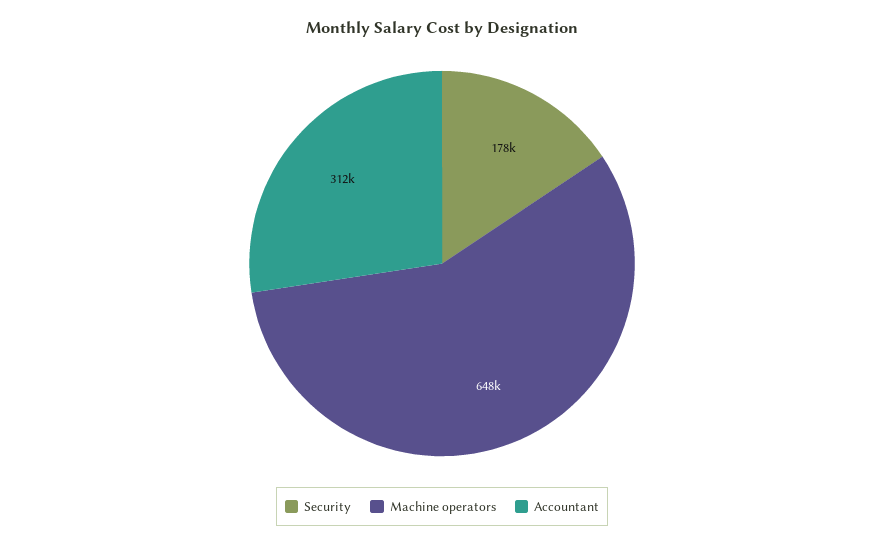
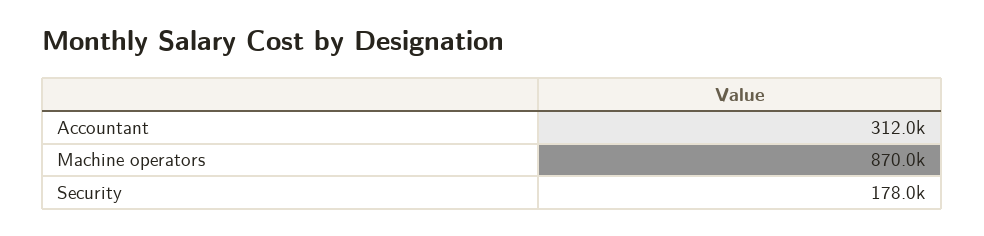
  {
    "Security": 178000,
-   "Machine operators": 648000,
+   "Machine operators": 870000,
    "Accountant": 312000
  }

